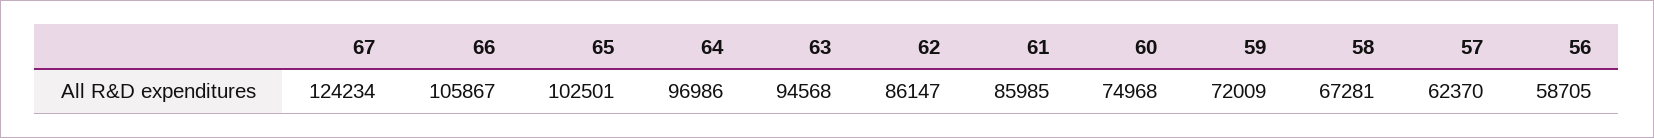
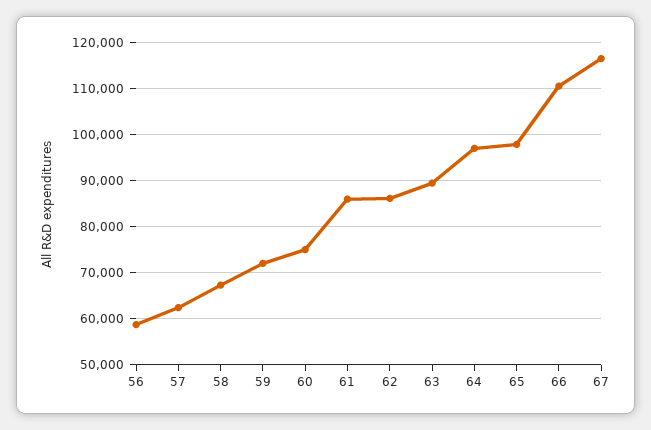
  {
-   "67": 124234,
+   "67": 116000,
-   "66": 105867,
+   "66": 110000,
-   "65": 102501,
+   "65": 98000,
    "64": 96986,
-   "63": 94568,
+   "63": 90000,
    "62": 86147,
    "61": 85985,
    "60": 74968,
    "59": 72009,
    "58": 67281,
    "57": 62370,
    "56": 58705
  }

